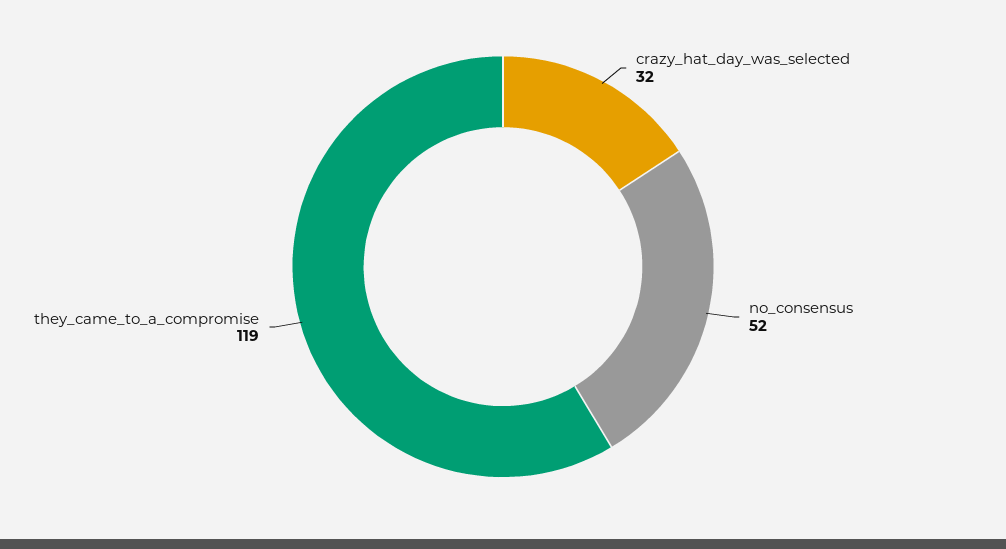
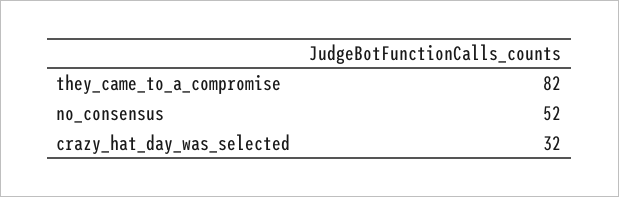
  {
    "crazy_hat_day_was_selected": 32,
    "no_consensus": 52,
-   "they_came_to_a_compromise": 119
+   "they_came_to_a_compromise": 82
  }

